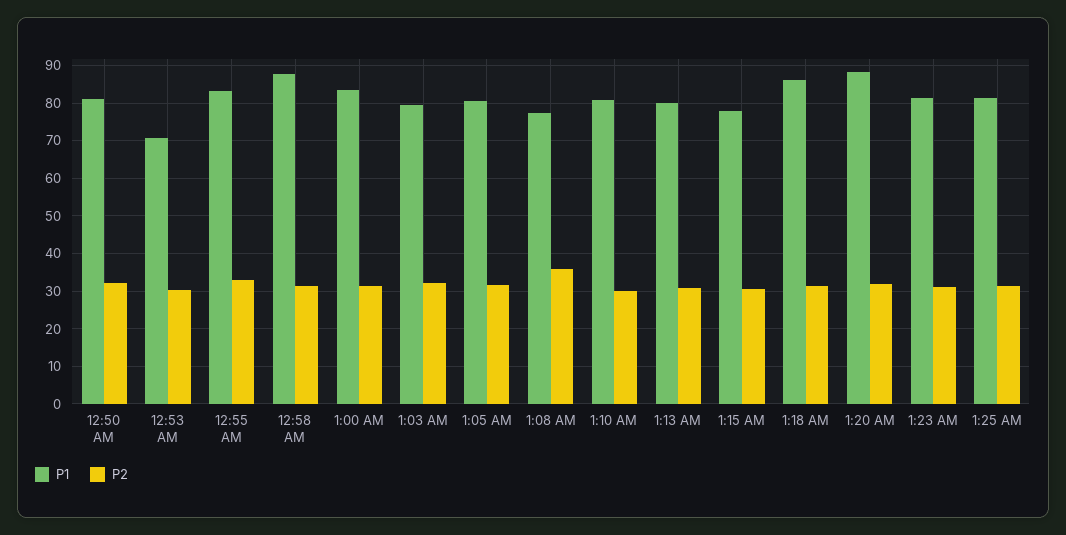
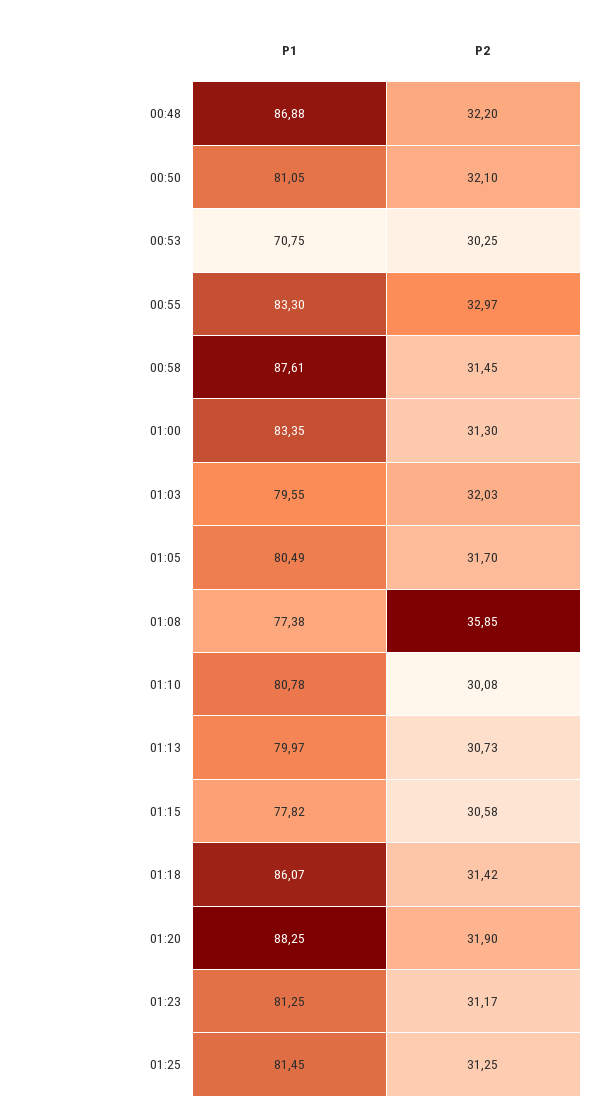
  {
    "P1": {
      "12:50 AM": 81.05,
      "12:53 AM": 70.75,
      "12:55 AM": 83.3,
      "12:58 AM": 87.61,
      "1:00 AM": 83.35,
      "1:03 AM": 79.55,
      "1:05 AM": 80.49,
      "1:08 AM": 77.38,
      "1:10 AM": 80.78,
      "1:13 AM": 79.97,
      "1:15 AM": 77.82,
      "1:18 AM": 86.07,
      "1:20 AM": 88.25,
      "1:23 AM": 81.25,
-     "1:25 AM": 81.45
+     "1:25 AM": 81.45,
+     "00:48": 86.88
    },
    "P2": {
      "12:50 AM": 32.1,
      "12:53 AM": 30.25,
      "12:55 AM": 32.97,
      "12:58 AM": 31.45,
      "1:00 AM": 31.3,
      "1:03 AM": 32.03,
      "1:05 AM": 31.7,
      "1:08 AM": 35.85,
      "1:10 AM": 30.08,
      "1:13 AM": 30.73,
      "1:15 AM": 30.58,
      "1:18 AM": 31.42,
      "1:20 AM": 31.9,
      "1:23 AM": 31.17,
-     "1:25 AM": 31.25
+     "1:25 AM": 31.25,
+     "00:48": 32.2
    }
  }

